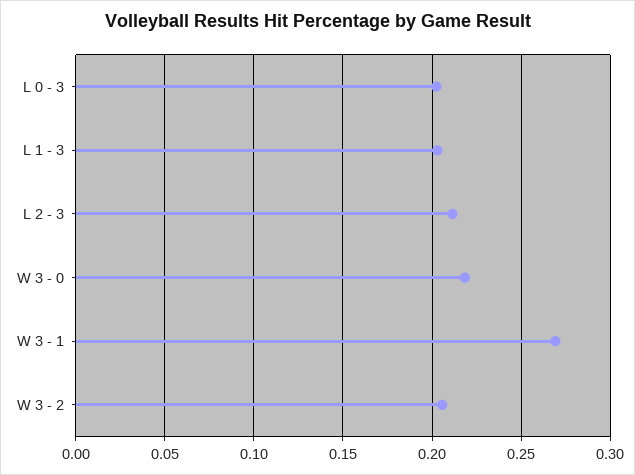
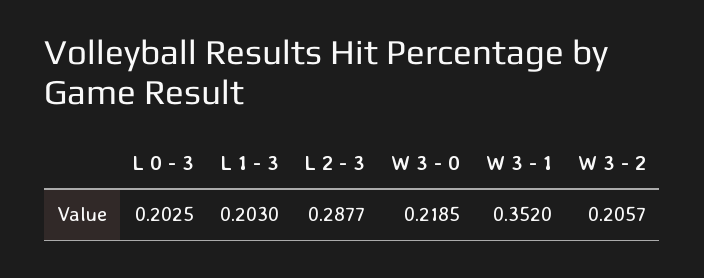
  {
    "L 0 - 3": 0.2025,
    "L 1 - 3": 0.203,
-   "L 2 - 3": 0.21,
+   "L 2 - 3": 0.2877,
    "W 3 - 0": 0.2185,
-   "W 3 - 1": 0.27,
+   "W 3 - 1": 0.352,
    "W 3 - 2": 0.2057
  }

